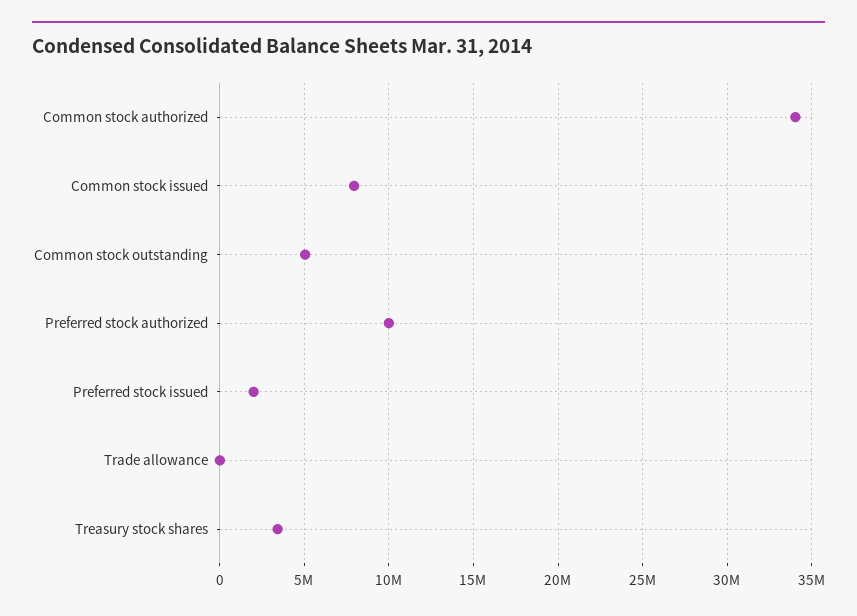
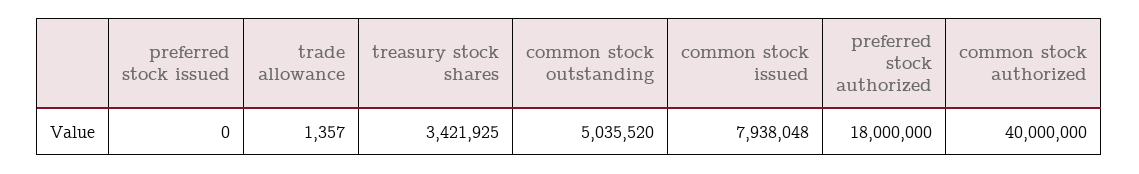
  {
-   "Common stock authorized": 34000000,
+   "Common stock authorized": 40000000,
    "Common stock issued": 7938048,
    "Common stock outstanding": 5035520,
-   "Preferred stock authorized": 10000000,
+   "Preferred stock authorized": 18000000,
-   "Preferred stock issued": 2000000,
+   "Preferred stock issued": 0,
    "Trade allowance": 1357,
    "Treasury stock shares": 3421925
  }

